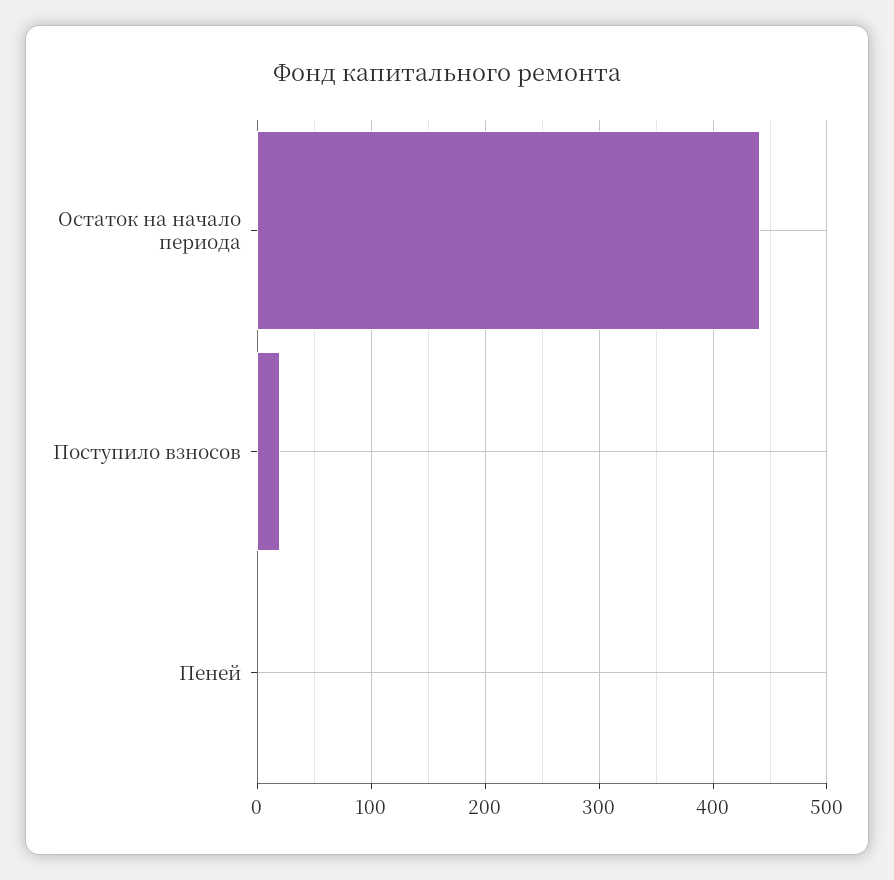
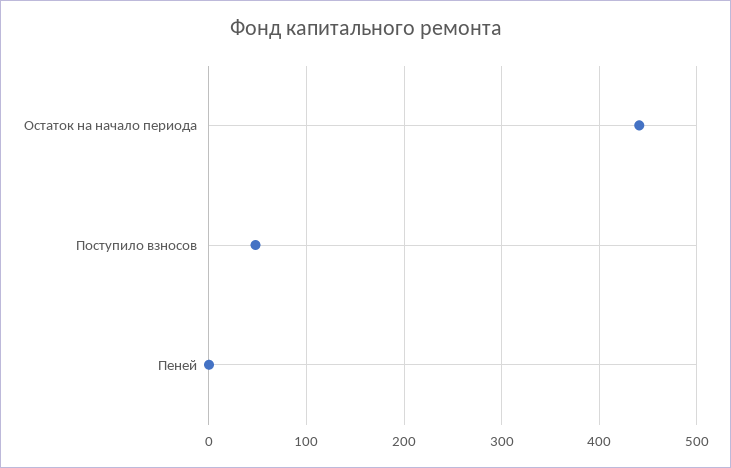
  {
    "Остаток на начало периода": 440,
-   "Поступило взносов": 20,
+   "Поступило взносов": 50,
    "Пеней": 0
  }

